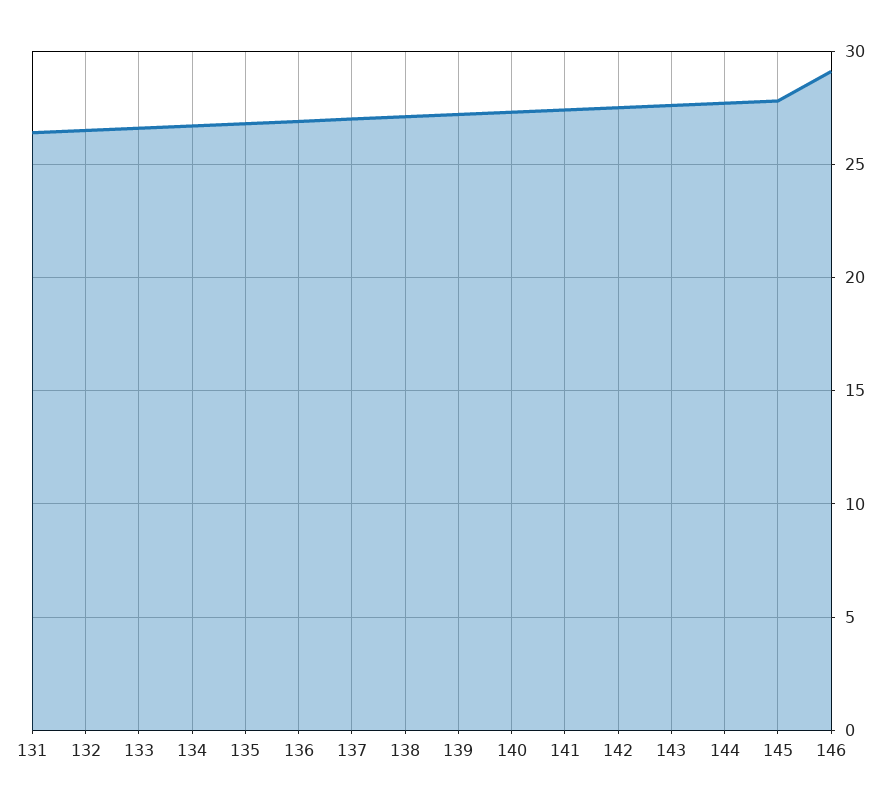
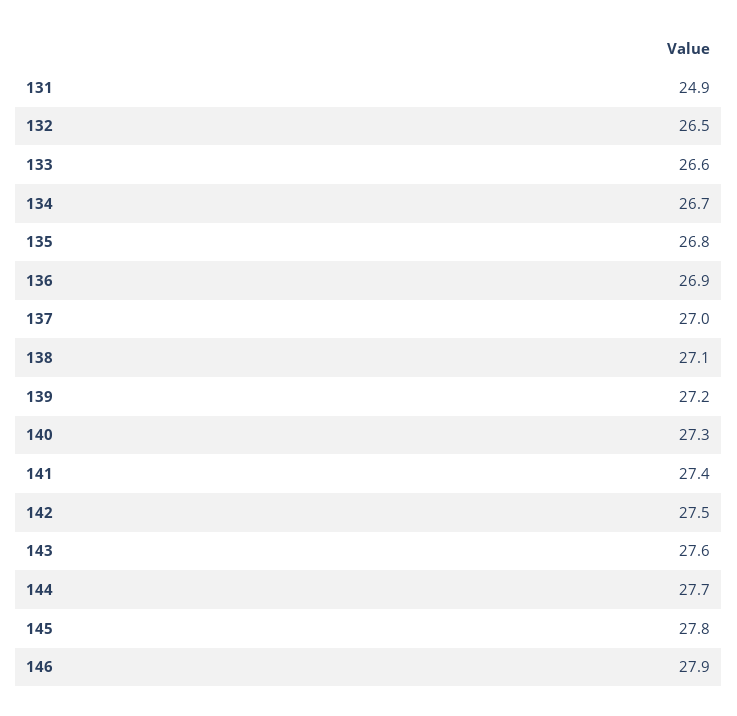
  {
-   "131": 26.5,
+   "131": 24.9,
    "132": 26.5,
    "133": 26.6,
    "134": 26.7,
    "135": 26.8,
    "136": 26.9,
    "137": 27,
    "138": 27.1,
    "139": 27.2,
    "140": 27.3,
    "141": 27.4,
    "142": 27.5,
    "143": 27.6,
    "144": 27.7,
    "145": 27.8,
-   "146": 29
+   "146": 27.9
  }

